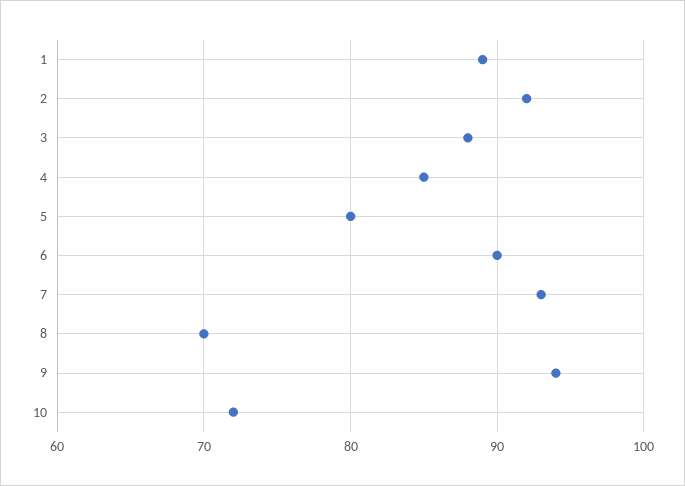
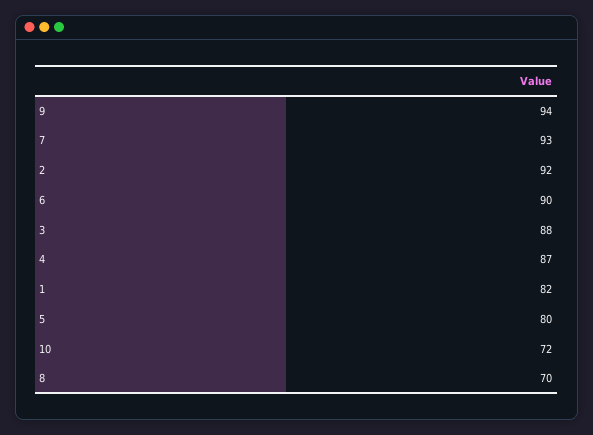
  {
-   "1": 89,
+   "1": 82,
    "2": 92,
    "3": 88,
-   "4": 85,
+   "4": 87,
    "5": 80,
    "6": 90,
    "7": 93,
    "8": 70,
    "9": 94,
    "10": 72
  }

